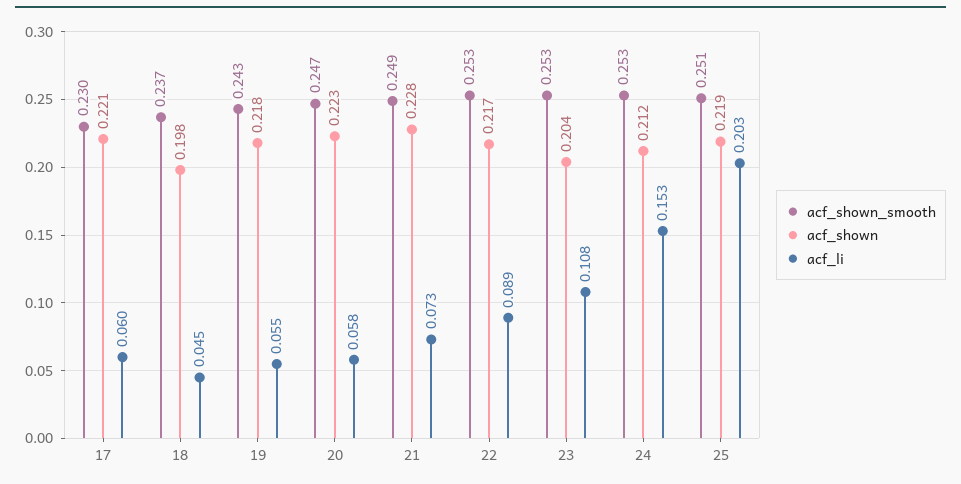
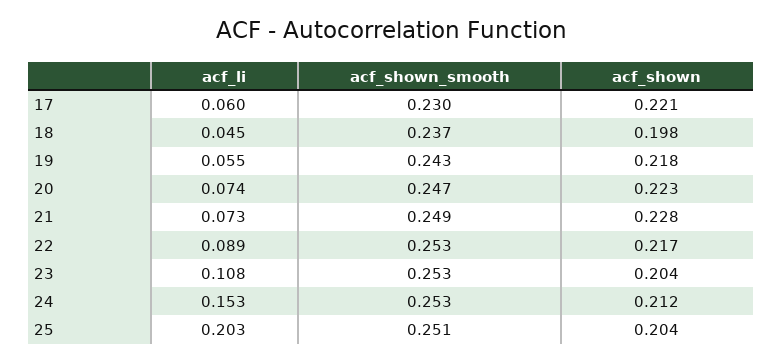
  {
    "acf_shown_smooth": {
      "17": 0.23,
      "18": 0.237,
      "19": 0.243,
      "20": 0.247,
      "21": 0.249,
      "22": 0.253,
      "23": 0.253,
      "24": 0.253,
      "25": 0.251
    },
    "acf_shown": {
      "17": 0.221,
      "18": 0.198,
      "19": 0.218,
      "20": 0.223,
      "21": 0.228,
      "22": 0.217,
      "23": 0.204,
      "24": 0.212,
-     "25": 0.219
+     "25": 0.204
    },
    "acf_li": {
      "17": 0.06,
      "18": 0.045,
      "19": 0.055,
-     "20": 0.058,
+     "20": 0.074,
      "21": 0.073,
      "22": 0.089,
      "23": 0.108,
      "24": 0.153,
      "25": 0.203
    }
  }

